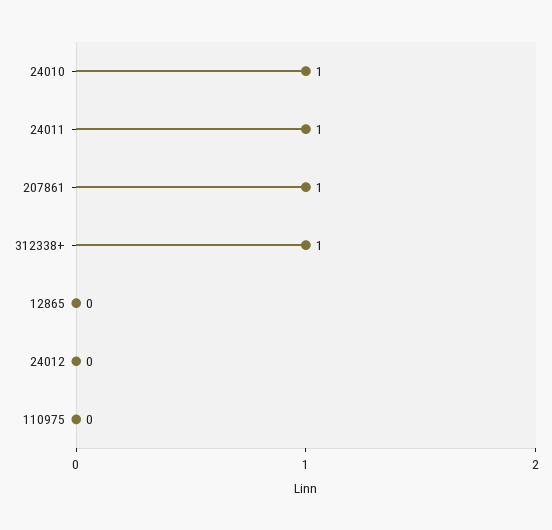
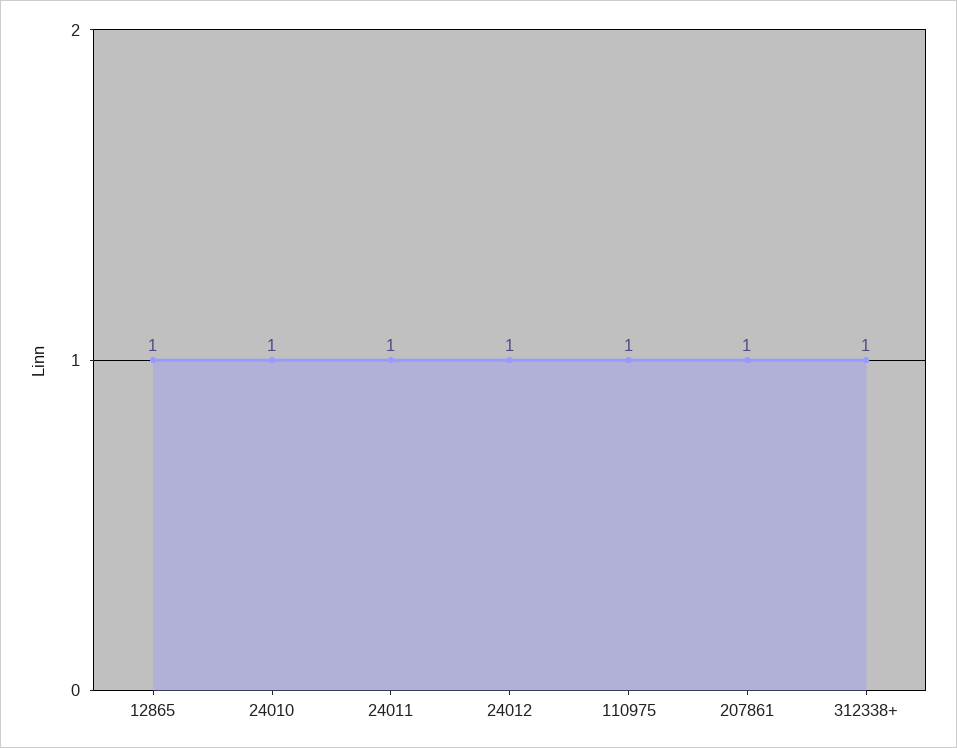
  {
    "24010": 1,
    "24011": 1,
    "207861": 1,
    "312338+": 1,
-   "12865": 0,
+   "12865": 1,
-   "24012": 0,
+   "24012": 1,
-   "110975": 0
+   "110975": 1
  }

